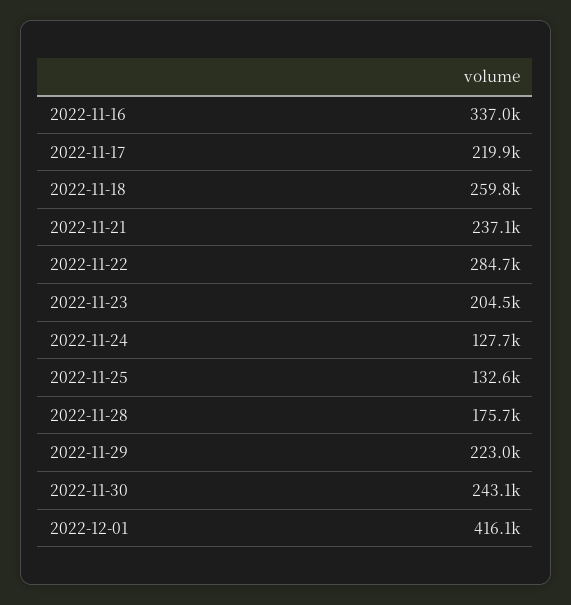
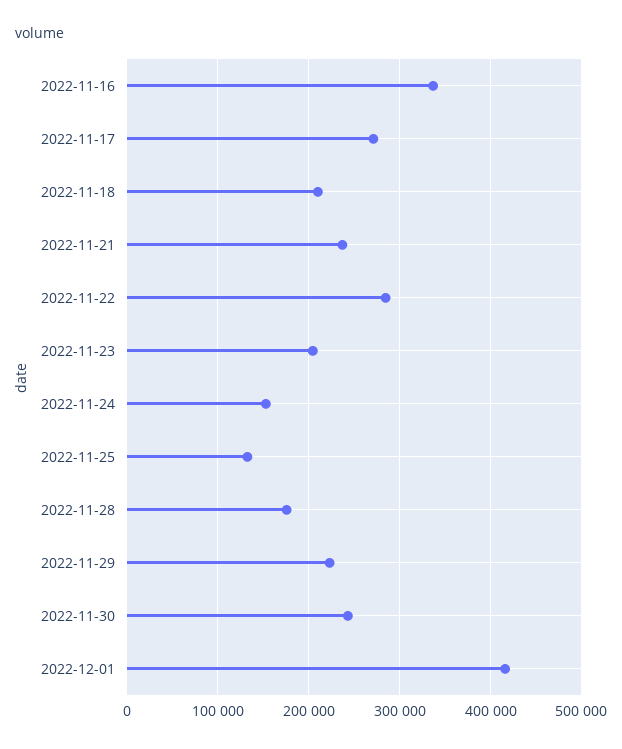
  {
    "2022-11-16": 337000,
-   "2022-11-17": 219900,
+   "2022-11-17": 270000,
-   "2022-11-18": 259800,
+   "2022-11-18": 210000,
    "2022-11-21": 237100,
    "2022-11-22": 284700,
    "2022-11-23": 204500,
-   "2022-11-24": 127700,
+   "2022-11-24": 150000,
    "2022-11-25": 132600,
    "2022-11-28": 175700,
    "2022-11-29": 223000,
    "2022-11-30": 243100,
    "2022-12-01": 416100
  }

